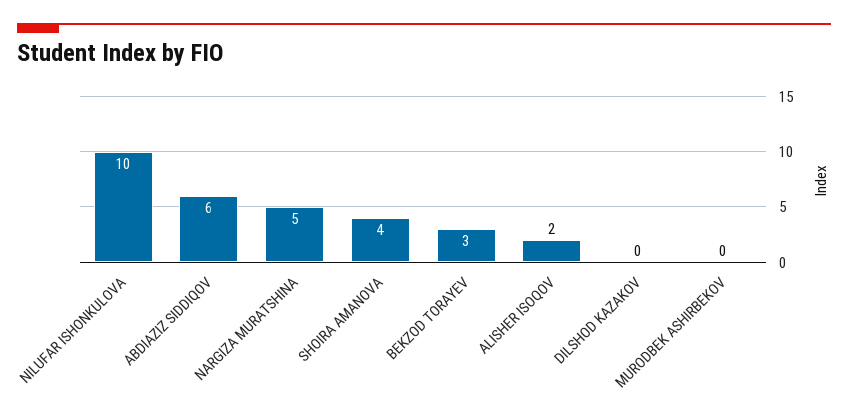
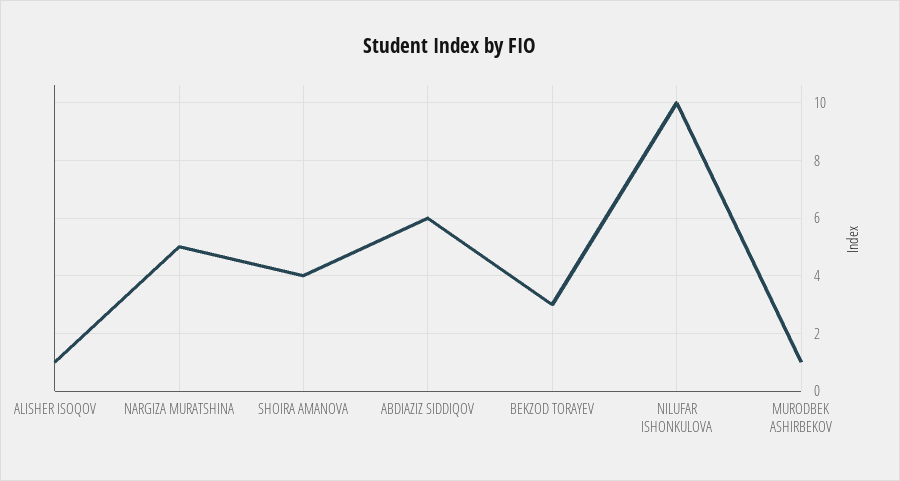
  {
    "NILUFAR ISHONKULOVA": 10,
    "ABDIAZIZ SIDDIQOV": 6,
    "NARGIZA MURATSHINA": 5,
    "SHOIRA AMANOVA": 4,
    "BEKZOD TORAYEV": 3,
-   "ALISHER ISOQOV": 2,
+   "ALISHER ISOQOV": 1,
-   "DILSHOD KAZAKOV": 0,
-   "MURODBEK ASHIRBEKOV": 0
+   "MURODBEK ASHIRBEKOV": 1
  }

